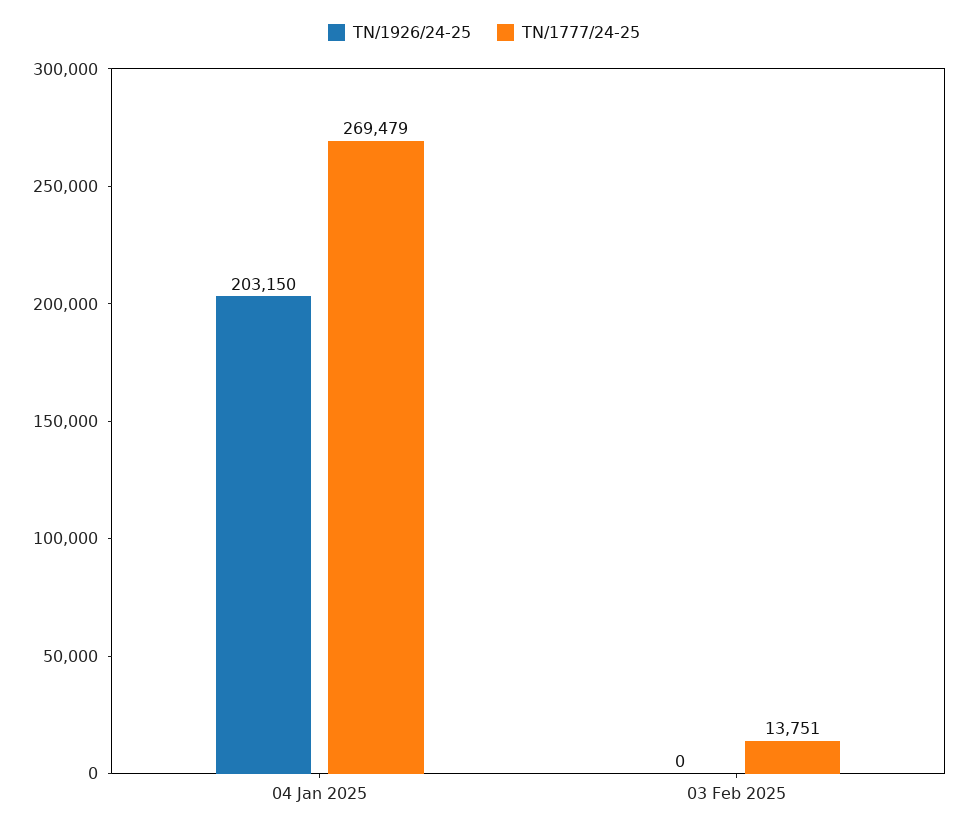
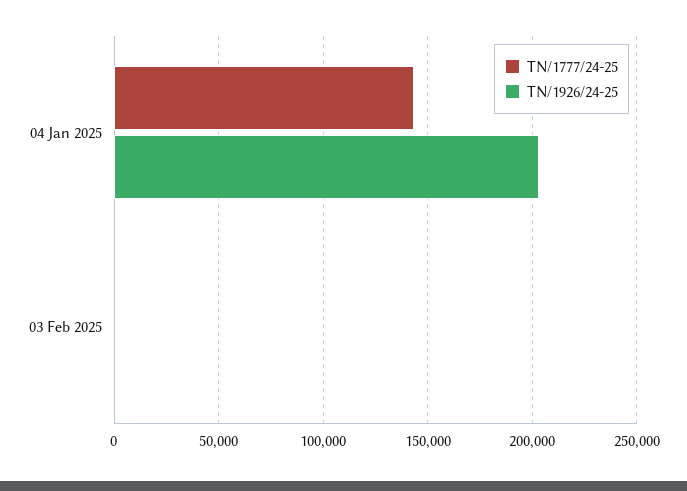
  {
    "TN/1926/24-25": {
      "04 Jan 2025": 203150,
      "03 Feb 2025": 0
    },
    "TN/1777/24-25": {
-     "04 Jan 2025": 269479,
+     "04 Jan 2025": 145000,
-     "03 Feb 2025": 13751
+     "03 Feb 2025": 0
    }
  }

